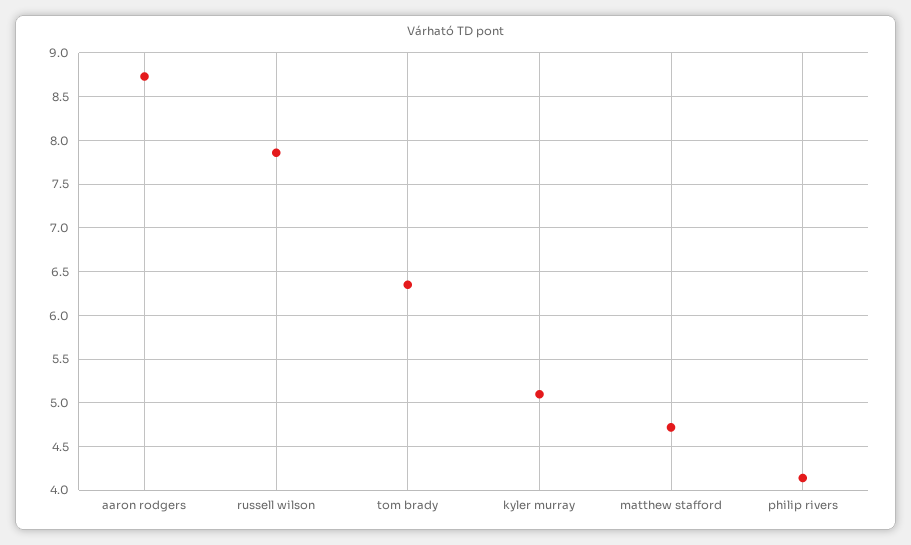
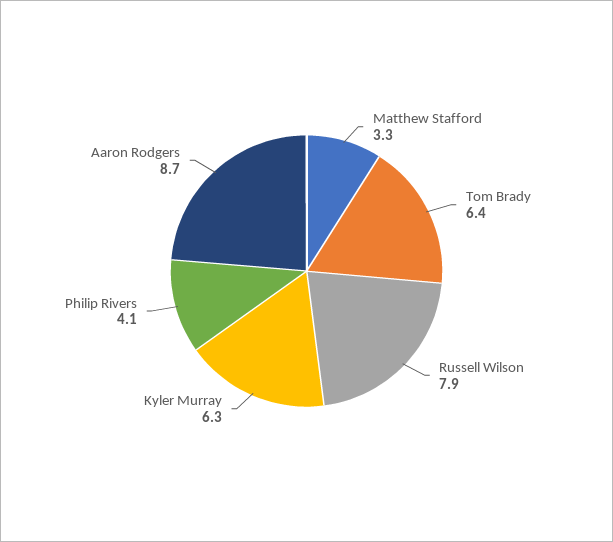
  {
    "aaron rodgers": 8.7,
    "russell wilson": 7.9,
    "tom brady": 6.4,
-   "kyler murray": 5.1,
+   "kyler murray": 6.3,
-   "matthew stafford": 4.7,
+   "matthew stafford": 3.3,
    "philip rivers": 4.1
  }

